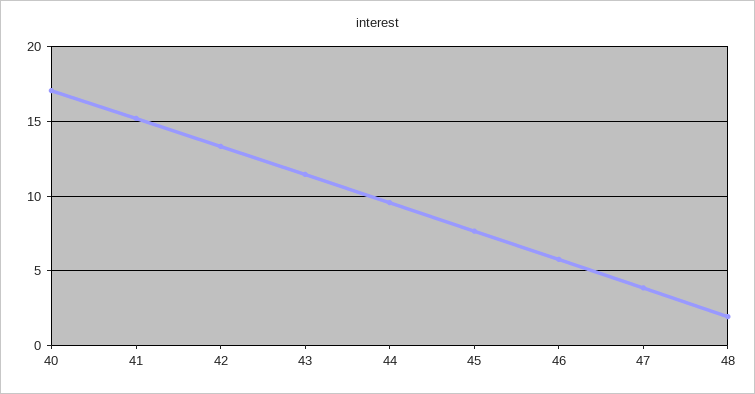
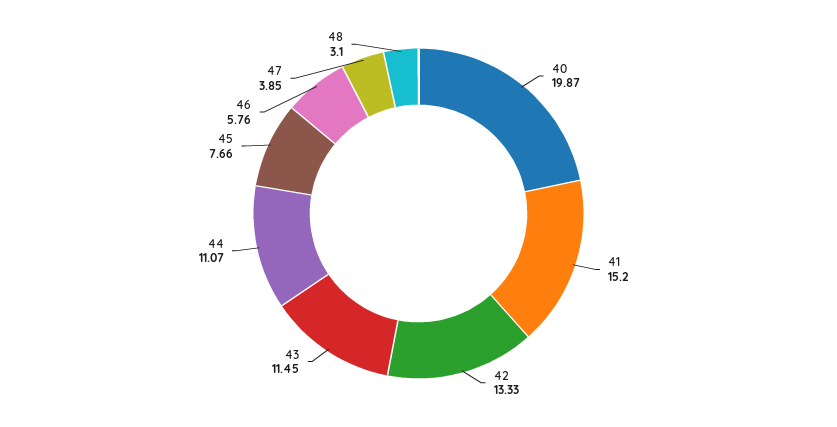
  {
-   "40": 17,
+   "40": 19.87,
    "41": 15.2,
    "42": 13.33,
    "43": 11.45,
-   "44": 9.5,
+   "44": 11.07,
    "45": 7.66,
    "46": 5.76,
    "47": 3.85,
-   "48": 2
+   "48": 3.1
  }

